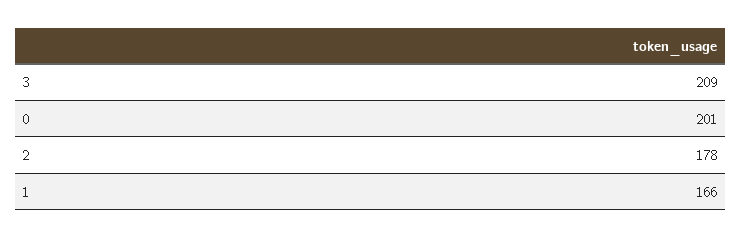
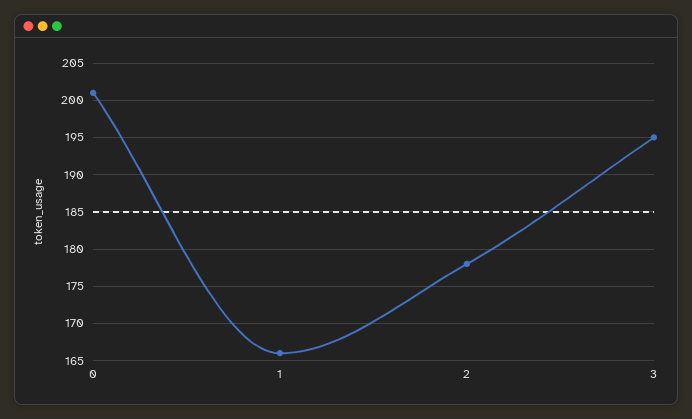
  {
-   "3": 209,
+   "3": 195,
    "0": 201,
    "2": 178,
    "1": 166
  }

